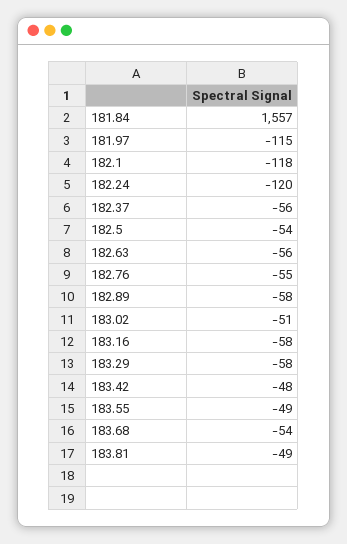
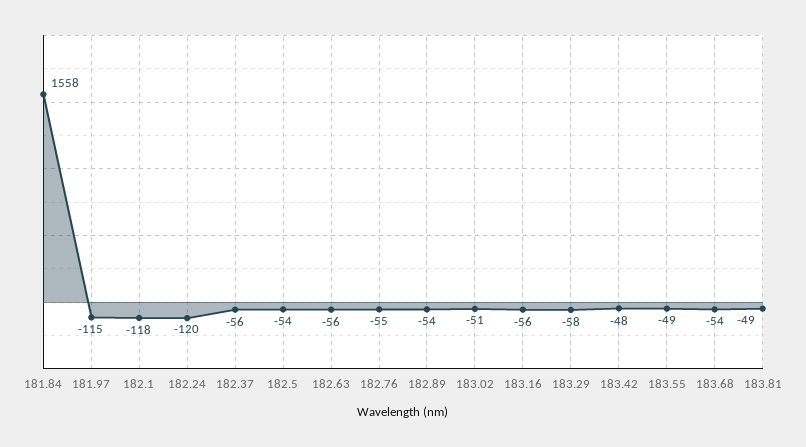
  {
-   "181.84": 1557,
+   "181.84": 1558,
    "181.97": -115,
    "182.1": -118,
    "182.24": -120,
    "182.37": -56,
    "182.5": -54,
    "182.63": -56,
    "182.76": -55,
-   "182.89": -58,
+   "182.89": -54,
    "183.02": -51,
-   "183.16": -58,
+   "183.16": -56,
    "183.29": -58,
    "183.42": -48,
    "183.55": -49,
    "183.68": -54,
    "183.81": -49
  }

